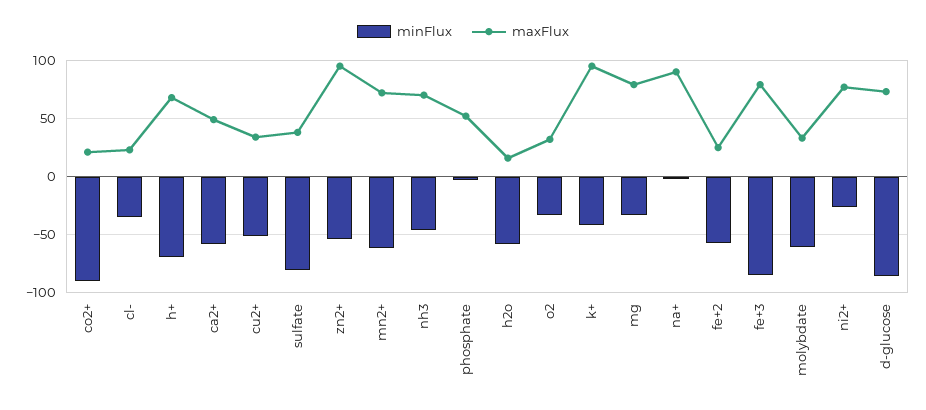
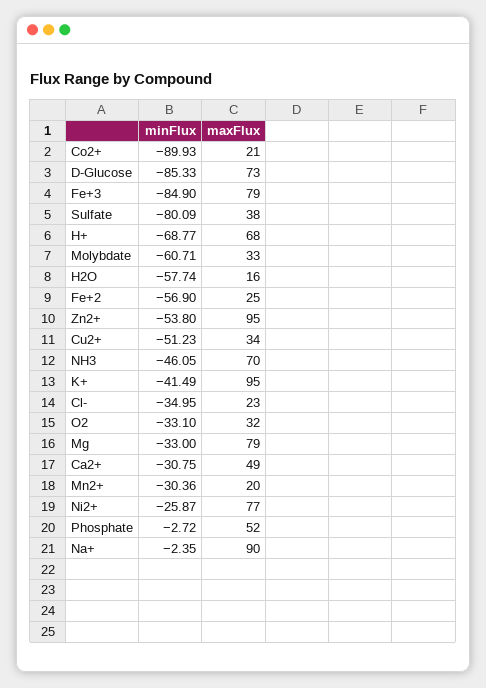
  {
    "minFlux": {
      "co2+": -89.93,
      "cl-": -34.95,
      "h+": -68.77,
-     "ca2+": -60,
+     "ca2+": -30.75,
      "cu2+": -51.23,
      "sulfate": -80.09,
      "zn2+": -53.8,
-     "mn2+": -60,
+     "mn2+": -30.36,
      "nh3": -46.05,
      "phosphate": -2.72,
      "h2o": -57.74,
      "o2": -33.1,
      "k+": -41.49,
      "mg": -33,
      "na+": -2.35,
      "fe+2": -56.9,
      "fe+3": -84.9,
      "molybdate": -60.71,
      "ni2+": -25.87,
      "d-glucose": -85.33
    },
    "maxFlux": {
      "co2+": 21,
      "cl-": 23,
      "h+": 68,
      "ca2+": 49,
      "cu2+": 34,
      "sulfate": 38,
      "zn2+": 95,
-     "mn2+": 70,
+     "mn2+": 20,
      "nh3": 70,
      "phosphate": 52,
      "h2o": 16,
      "o2": 32,
      "k+": 95,
      "mg": 79,
      "na+": 90,
      "fe+2": 25,
      "fe+3": 79,
      "molybdate": 33,
      "ni2+": 77,
      "d-glucose": 73
    }
  }

